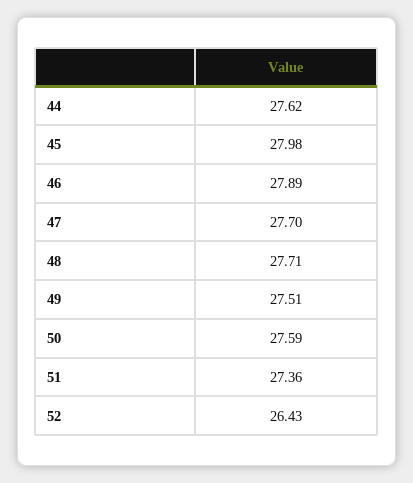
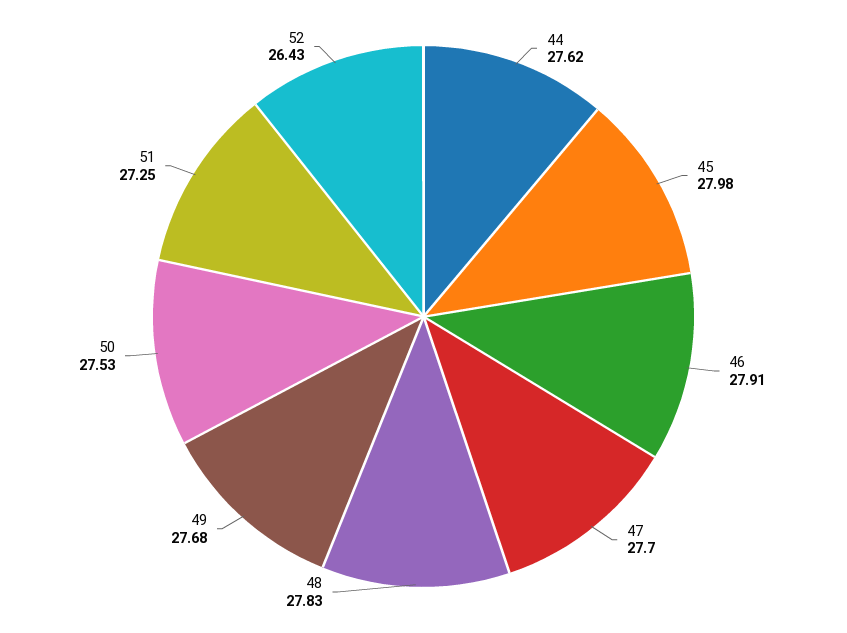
  {
    "44": 27.62,
    "45": 27.98,
-   "46": 27.89,
+   "46": 27.91,
    "47": 27.7,
-   "48": 27.71,
+   "48": 27.83,
-   "49": 27.51,
+   "49": 27.68,
-   "50": 27.59,
+   "50": 27.53,
-   "51": 27.36,
+   "51": 27.25,
    "52": 26.43
  }

